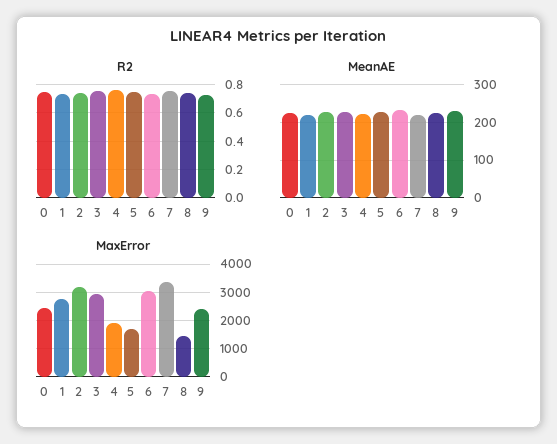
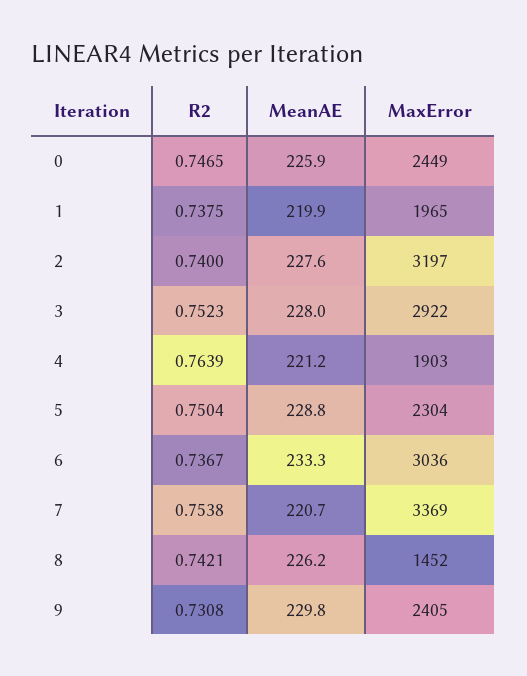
  {
    "R2": {
      "0": 0.7465,
      "1": 0.7375,
      "2": 0.74,
      "3": 0.7523,
      "4": 0.7639,
      "5": 0.7504,
      "6": 0.7367,
      "7": 0.7538,
      "8": 0.7421,
      "9": 0.7308
    },
    "MeanAE": {
      "0": 225.9,
      "1": 219.9,
      "2": 227.6,
      "3": 228,
      "4": 221.2,
      "5": 228.8,
      "6": 233.3,
      "7": 220.7,
      "8": 226.2,
      "9": 229.8
    },
    "MaxError": {
      "0": 2449,
-     "1": 2750,
+     "1": 1965,
      "2": 3197,
      "3": 2922,
      "4": 1903,
-     "5": 1750,
+     "5": 2304,
      "6": 3036,
      "7": 3369,
      "8": 1452,
      "9": 2405
    }
  }

